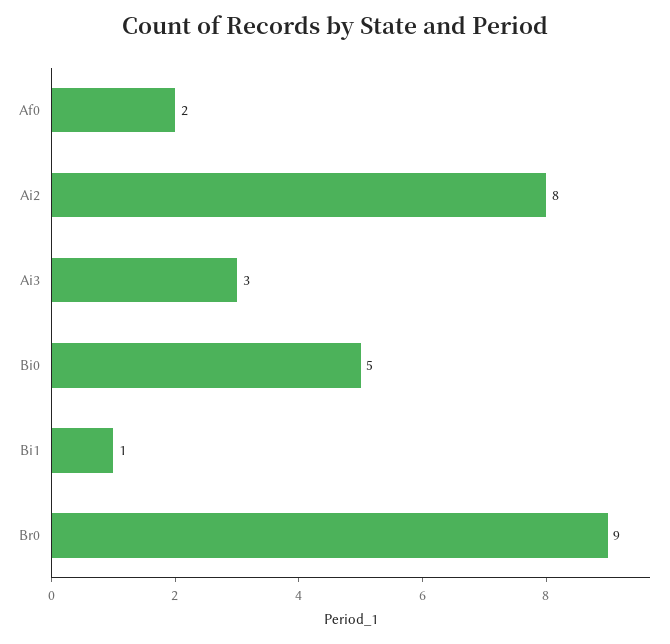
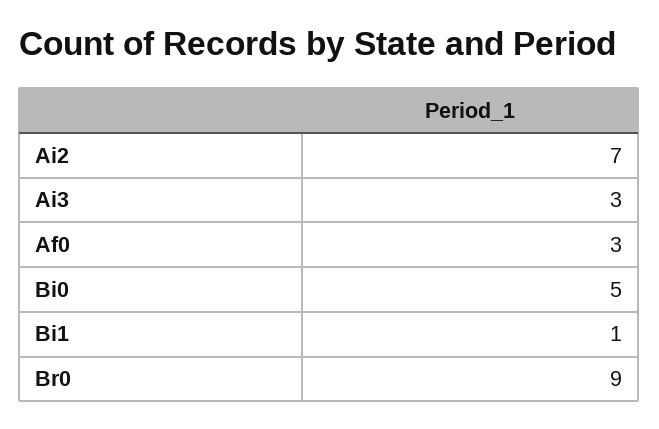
  {
-   "Af0": 2,
+   "Af0": 3,
-   "Ai2": 8,
+   "Ai2": 7,
    "Ai3": 3,
    "Bi0": 5,
    "Bi1": 1,
    "Br0": 9
  }

